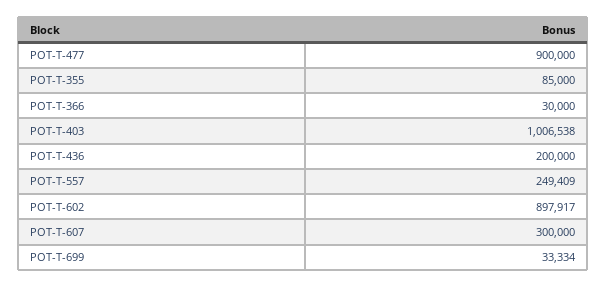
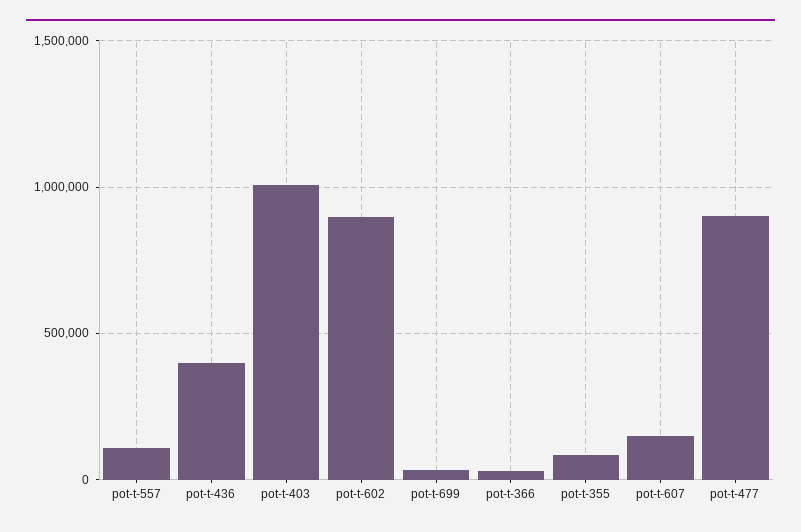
  {
    "POT-T-477": 900000,
    "POT-T-355": 85000,
    "POT-T-366": 30000,
    "POT-T-403": 1006538,
-   "POT-T-436": 200000,
+   "POT-T-436": 400000,
-   "POT-T-557": 249409,
+   "POT-T-557": 100000,
    "POT-T-602": 897917,
-   "POT-T-607": 300000,
+   "POT-T-607": 150000,
    "POT-T-699": 33334
  }

